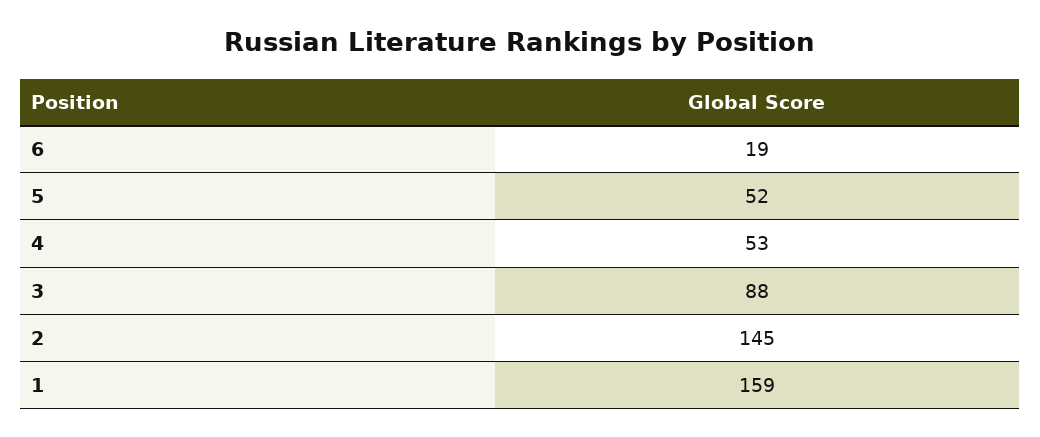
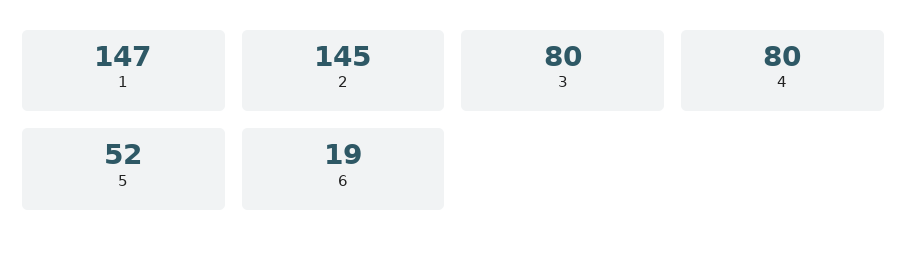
  {
    "6": 19,
    "5": 52,
-   "4": 53,
+   "4": 80,
-   "3": 88,
+   "3": 80,
    "2": 145,
-   "1": 159
+   "1": 147
  }

